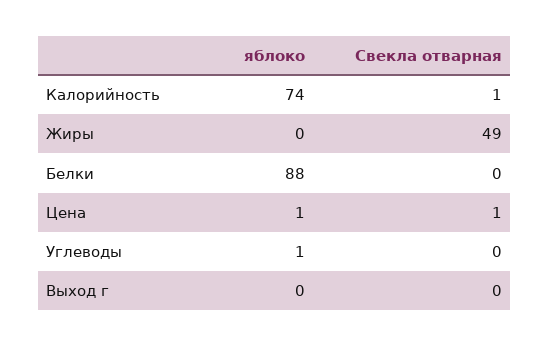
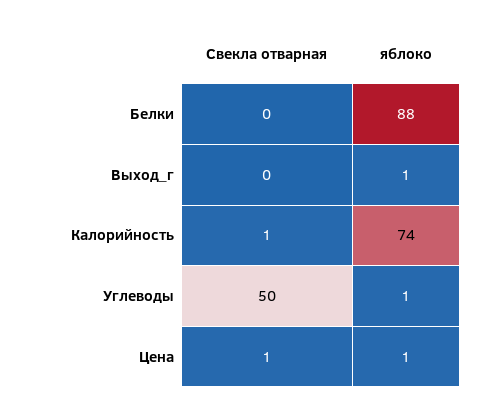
  {
    "яблоко": {
      "Калорийность": 74,
-     "Жиры": 0,
      "Белки": 88,
      "Цена": 1,
      "Углеводы": 1,
-     "Выход г": 0
+     "Выход г": 1
    },
    "Свекла отварная": {
      "Калорийность": 1,
-     "Жиры": 49,
      "Белки": 0,
      "Цена": 1,
-     "Углеводы": 0,
+     "Углеводы": 50,
      "Выход г": 0
    }
  }

